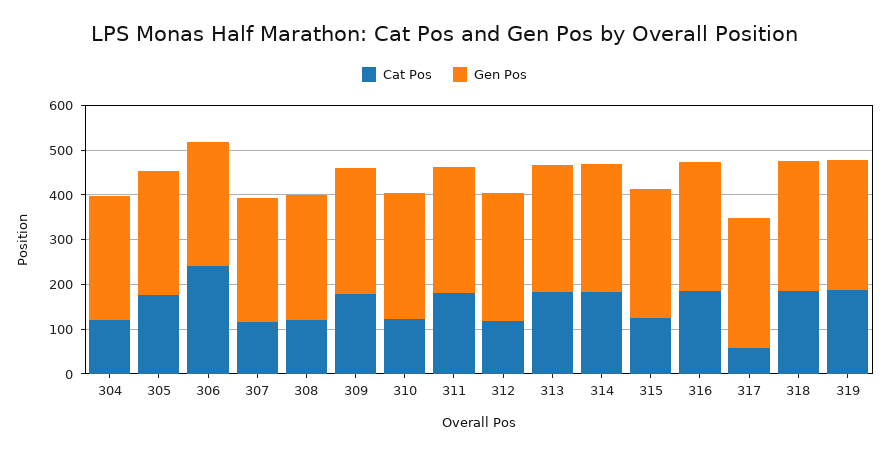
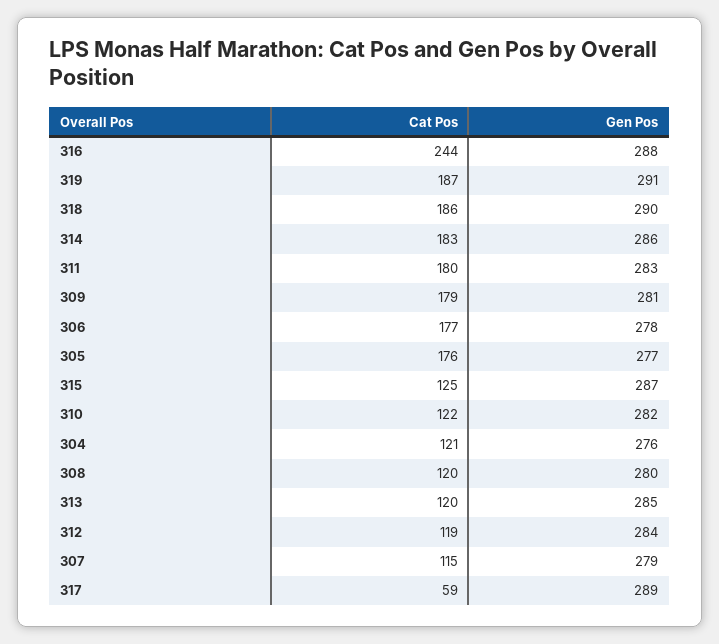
  {
    "Cat Pos": {
      "304": 121,
      "305": 176,
-     "306": 240,
+     "306": 177,
      "307": 115,
      "308": 120,
      "309": 179,
      "310": 122,
      "311": 180,
      "312": 119,
-     "313": 180,
+     "313": 120,
      "314": 183,
      "315": 125,
-     "316": 180,
+     "316": 244,
      "317": 59,
      "318": 186,
      "319": 187
    },
    "Gen Pos": {
      "304": 276,
      "305": 277,
      "306": 278,
      "307": 279,
      "308": 280,
      "309": 281,
      "310": 282,
      "311": 283,
      "312": 284,
      "313": 285,
      "314": 286,
      "315": 287,
      "316": 288,
      "317": 289,
      "318": 290,
      "319": 291
    }
  }

